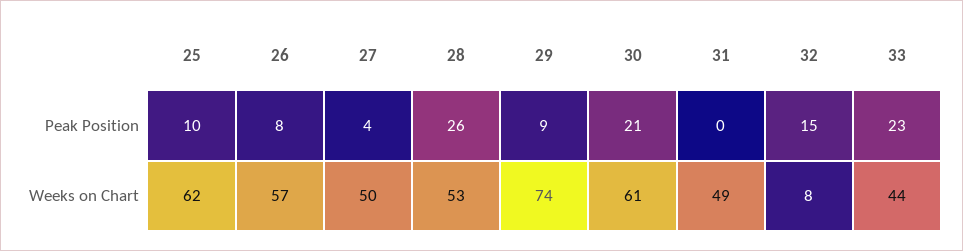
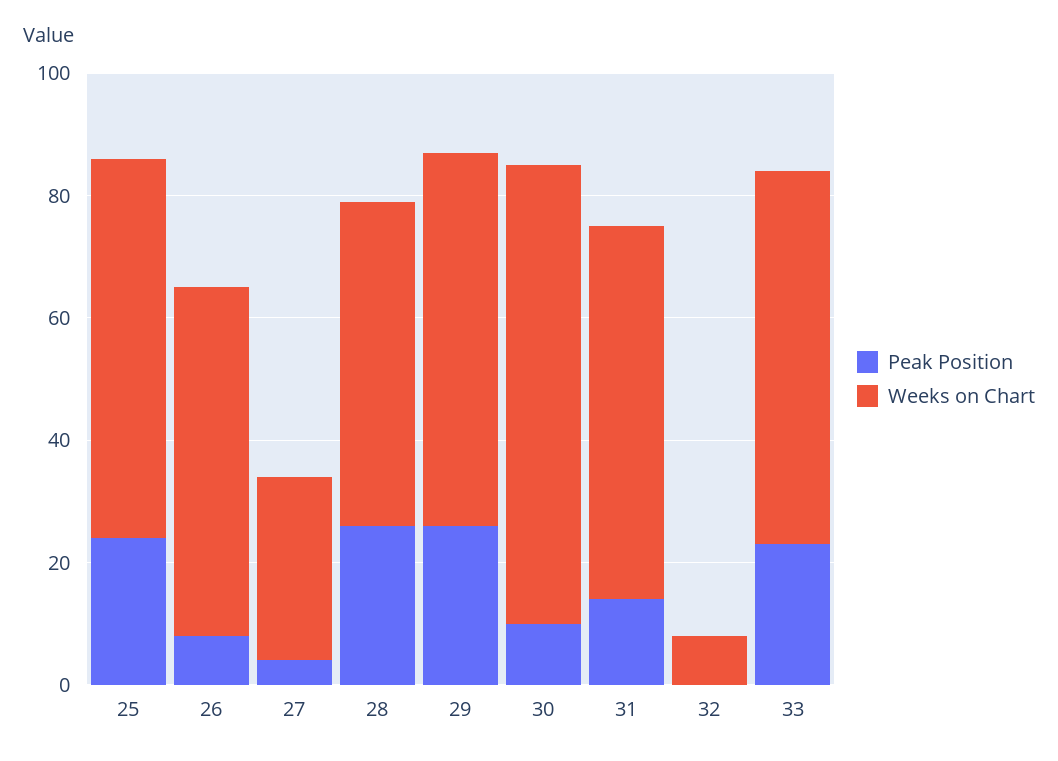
  {
    "Peak Position": {
-     "25": 10,
+     "25": 25,
      "26": 8,
      "27": 4,
      "28": 26,
-     "29": 9,
+     "29": 25,
-     "30": 21,
+     "30": 10,
-     "31": 0,
+     "31": 15,
-     "32": 15,
+     "32": 0,
      "33": 23
    },
    "Weeks on Chart": {
      "25": 62,
      "26": 57,
-     "27": 50,
+     "27": 30,
      "28": 53,
-     "29": 74,
+     "29": 60,
-     "30": 61,
+     "30": 75,
-     "31": 49,
+     "31": 60,
      "32": 8,
-     "33": 44
+     "33": 60
    }
  }

